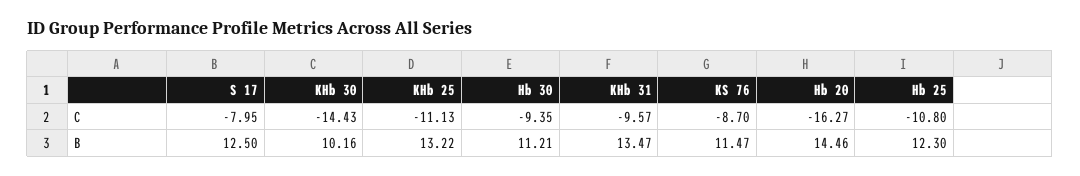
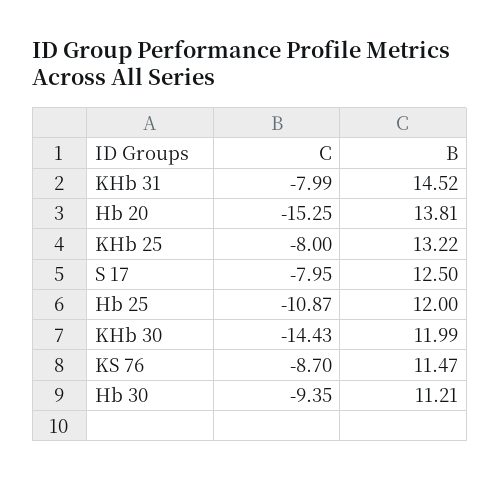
  {
    "S 17": {
      "C": -7.95,
      "B": 12.5
    },
    "KHb 30": {
      "C": -14.43,
-     "B": 10.16
+     "B": 11.99
    },
    "KHb 25": {
-     "C": -11.13,
+     "C": -8,
      "B": 13.22
    },
    "Hb 30": {
      "C": -9.35,
      "B": 11.21
    },
    "KHb 31": {
-     "C": -9.57,
+     "C": -7.99,
-     "B": 13.47
+     "B": 14.52
    },
    "KS 76": {
      "C": -8.7,
      "B": 11.47
    },
    "Hb 20": {
-     "C": -16.27,
+     "C": -15.25,
-     "B": 14.46
+     "B": 13.81
    },
    "Hb 25": {
-     "C": -10.8,
+     "C": -10.87,
-     "B": 12.3
+     "B": 12
    }
  }

